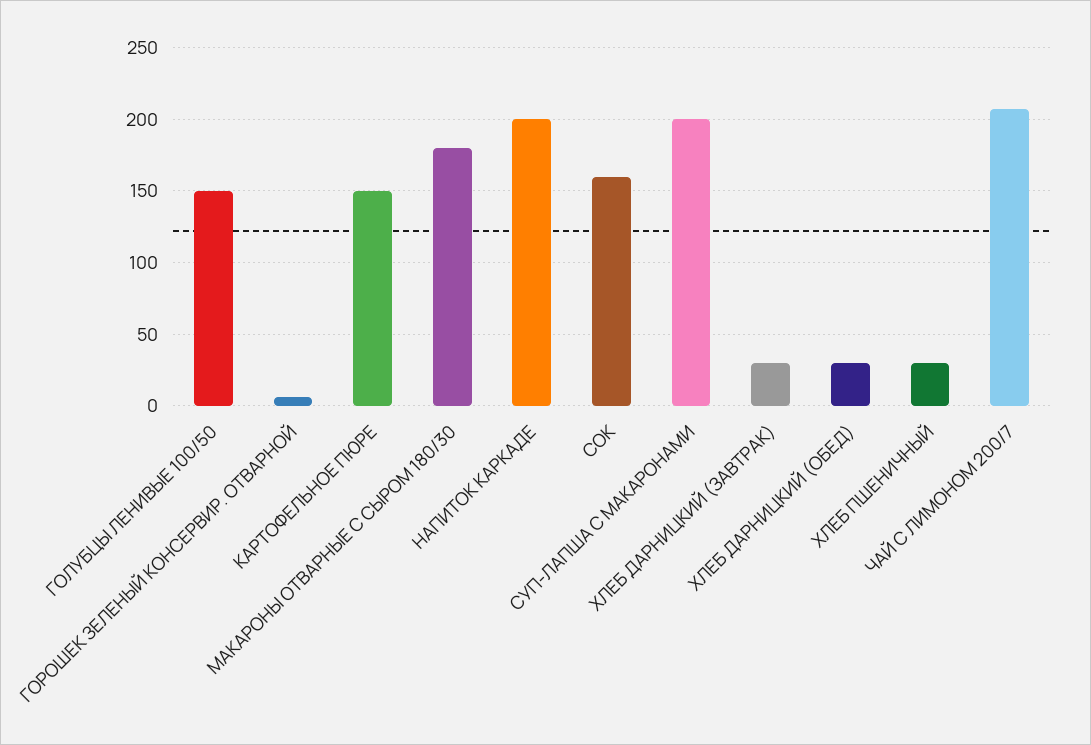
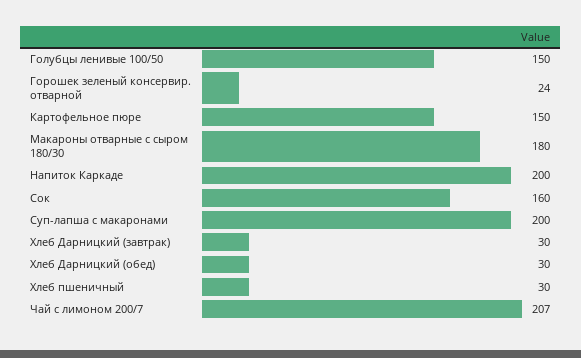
  {
    "ГОЛУБЦЫ ЛЕНИВЫЕ 100/50": 150,
-   "ГОРОШЕК ЗЕЛЕНЫЙ КОНСЕРВИР. ОТВАРНОЙ": 5,
+   "ГОРОШЕК ЗЕЛЕНЫЙ КОНСЕРВИР. ОТВАРНОЙ": 24,
    "КАРТОФЕЛЬНОЕ ПЮРЕ": 150,
    "МАКАРОНЫ ОТВАРНЫЕ С СЫРОМ 180/30": 180,
    "НАПИТОК КАРКАДЕ": 200,
    "СОК": 160,
    "СУП-ЛАПША С МАКАРОНАМИ": 200,
    "ХЛЕБ ДАРНИЦКИЙ (ЗАВТРАК)": 30,
    "ХЛЕБ ДАРНИЦКИЙ (ОБЕД)": 30,
    "ХЛЕБ ПШЕНИЧНЫЙ": 30,
    "ЧАЙ С ЛИМОНОМ 200/7": 207
  }

